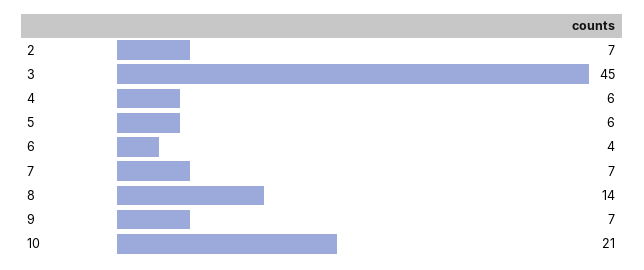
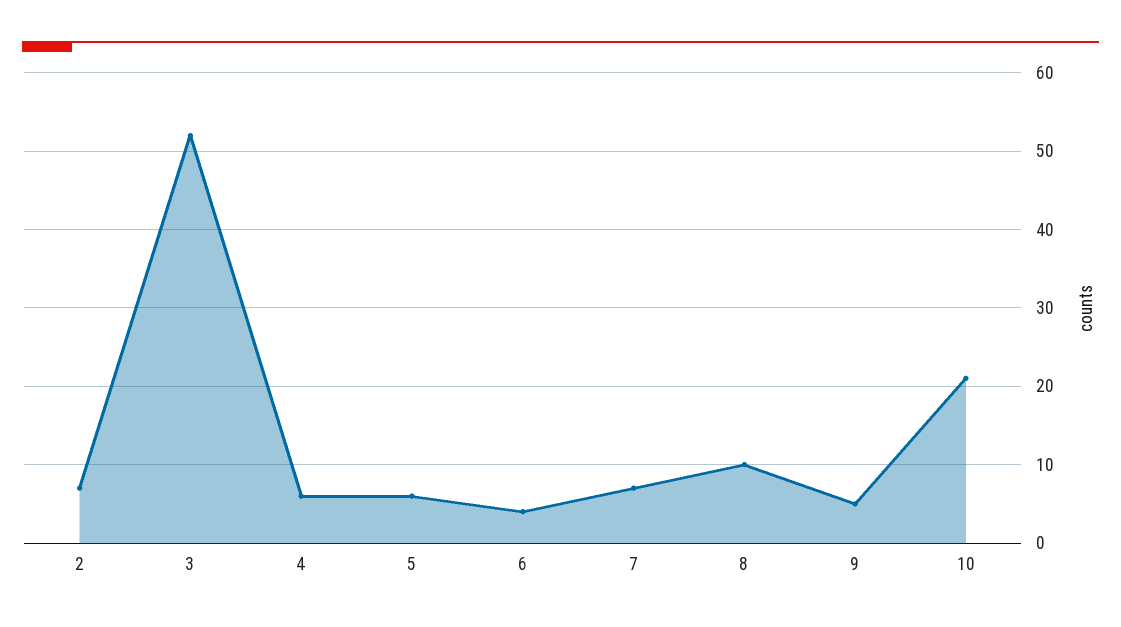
  {
    "2": 7,
-   "3": 45,
+   "3": 52,
    "4": 6,
    "5": 6,
    "6": 4,
    "7": 7,
-   "8": 14,
+   "8": 10,
-   "9": 7,
+   "9": 5,
    "10": 21
  }

